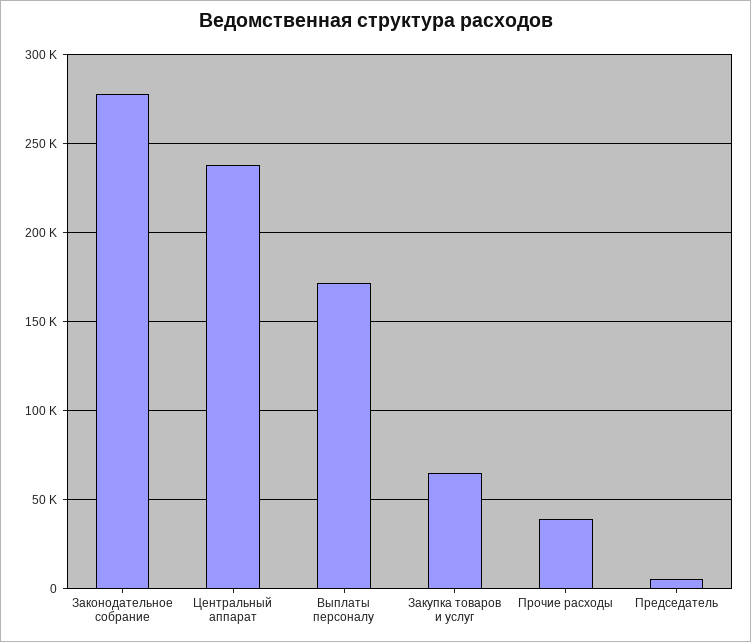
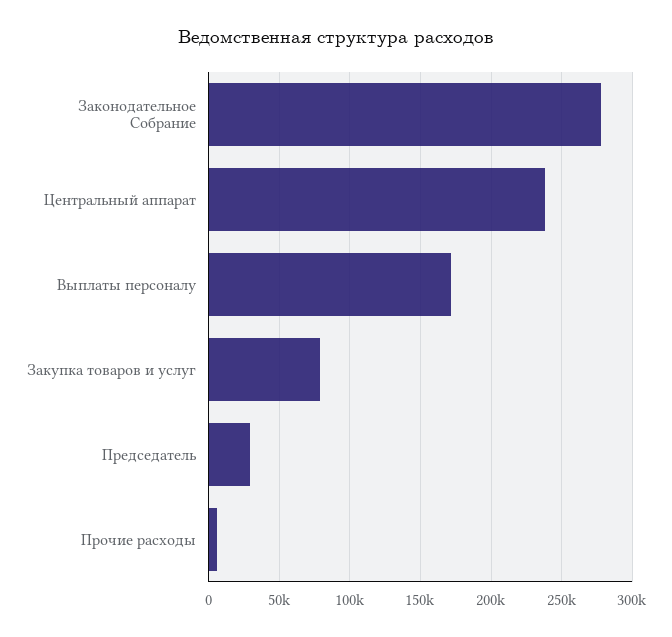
  {
    "Законодательное собрание": 280000,
    "Центральный аппарат": 240000,
    "Выплаты персоналу": 170000,
-   "Закупка товаров и услуг": 65000,
+   "Закупка товаров и услуг": 80000,
-   "Прочие расходы": 40000,
+   "Прочие расходы": 5000,
-   "Председатель": 5000
+   "Председатель": 30000
  }

